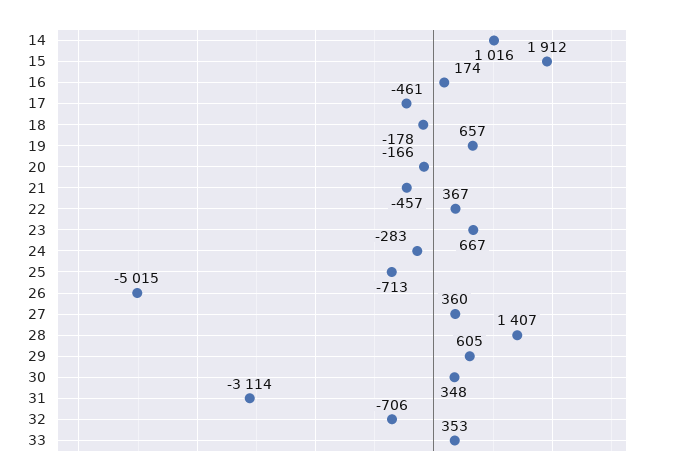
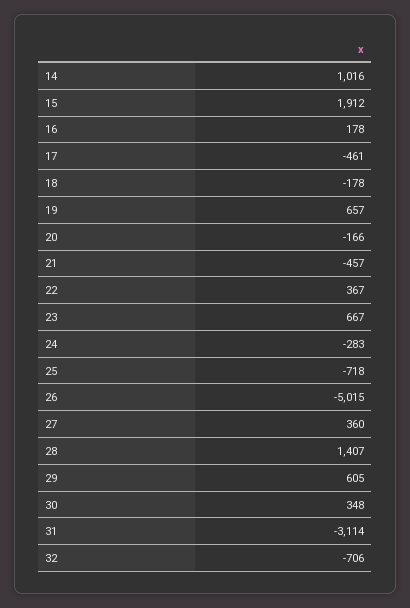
  {
    "14": 1016,
    "15": 1912,
-   "16": 174,
+   "16": 178,
    "17": -461,
    "18": -178,
    "19": 657,
    "20": -166,
    "21": -457,
    "22": 367,
    "23": 667,
    "24": -283,
-   "25": -713,
+   "25": -718,
    "26": -5015,
    "27": 360,
    "28": 1407,
    "29": 605,
    "30": 348,
    "31": -3114,
-   "32": -706,
+   "32": -706
-   "33": 353
  }

